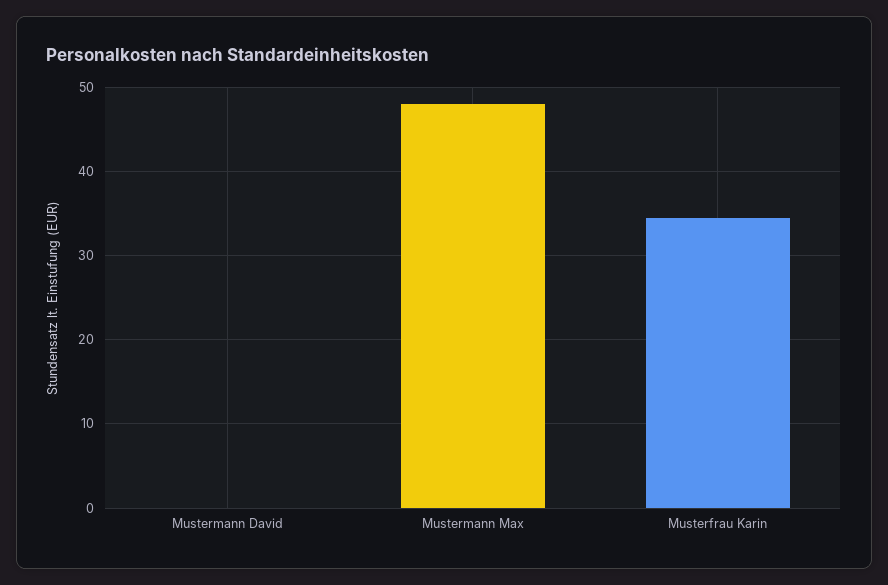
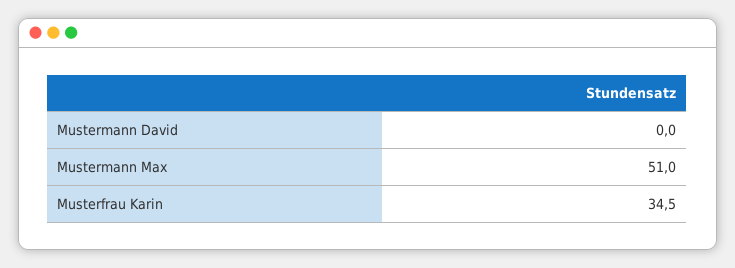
  {
    "Mustermann David": 0,
-   "Mustermann Max": 48,
+   "Mustermann Max": 51,
    "Musterfrau Karin": 34.5
  }

